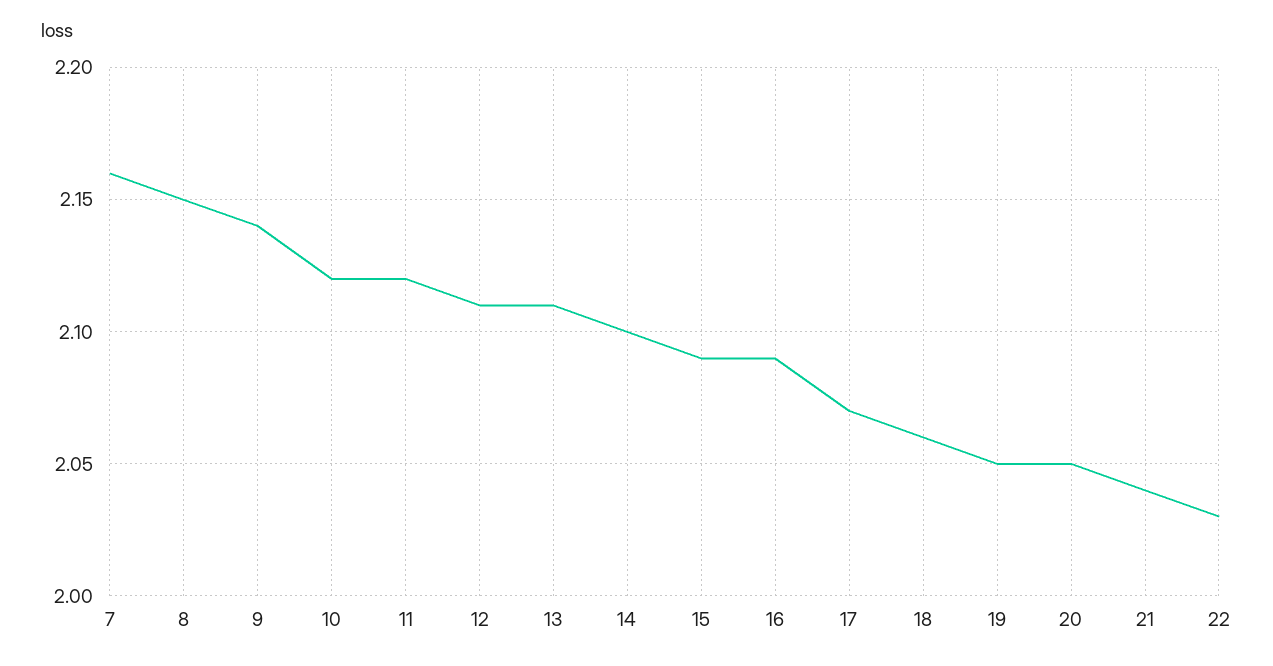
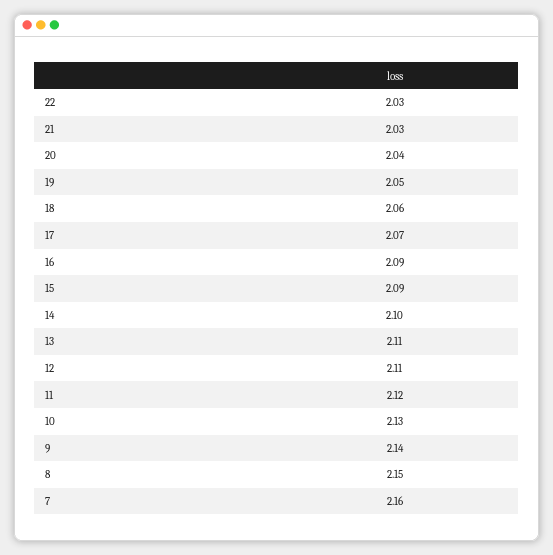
  {
    "7": 2.16,
    "8": 2.15,
    "9": 2.14,
-   "10": 2.12,
+   "10": 2.13,
    "11": 2.12,
    "12": 2.11,
    "13": 2.11,
    "14": 2.1,
    "15": 2.09,
    "16": 2.09,
    "17": 2.07,
    "18": 2.06,
    "19": 2.05,
-   "20": 2.05,
+   "20": 2.04,
-   "21": 2.04,
+   "21": 2.03,
    "22": 2.03
  }

